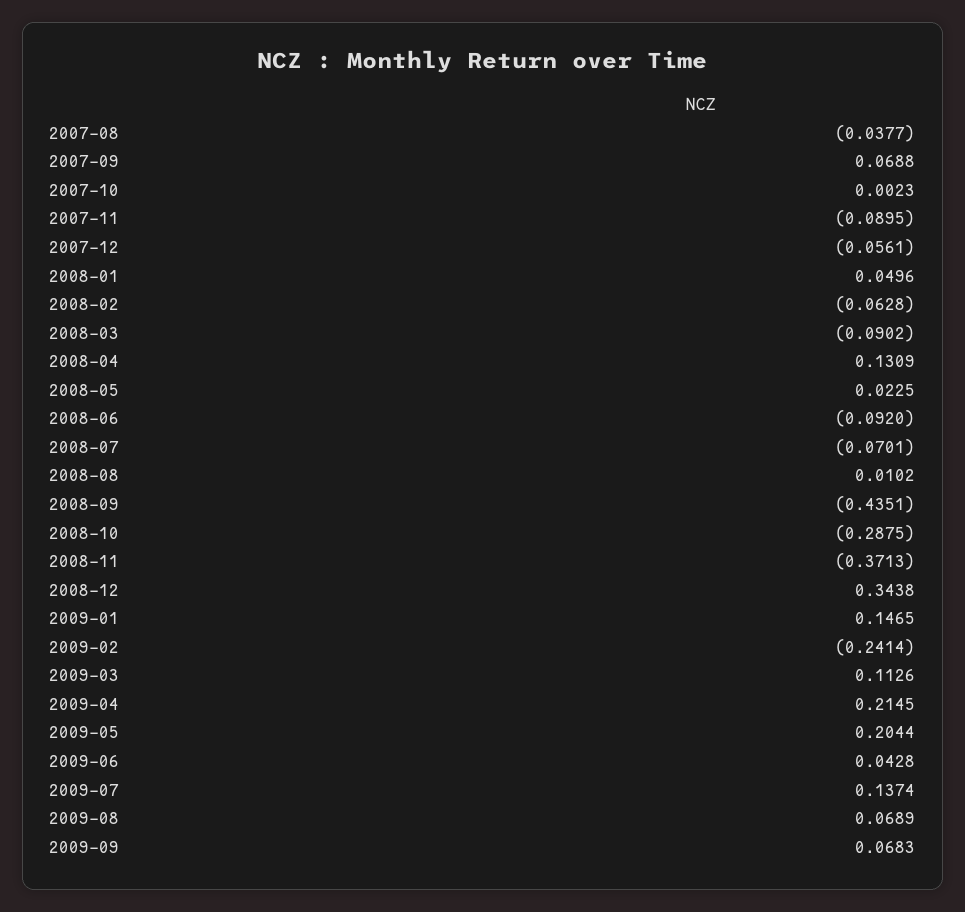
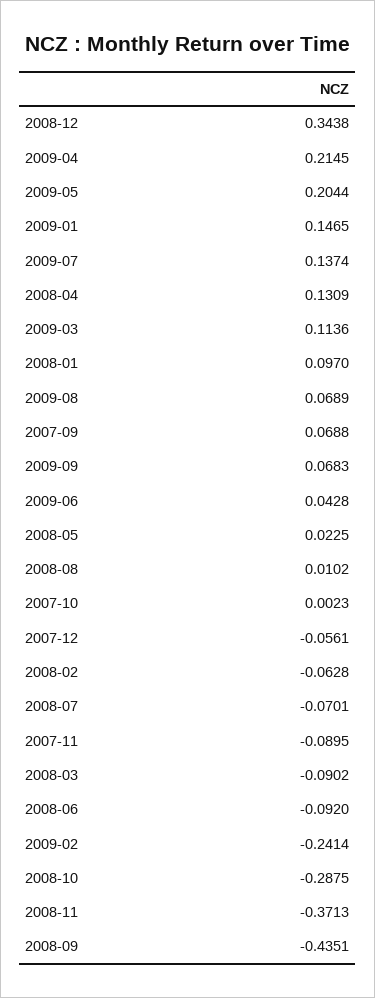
  {
-   "2007-08": -0.0377,
    "2007-09": 0.0688,
    "2007-10": 0.0023,
    "2007-11": -0.0895,
    "2007-12": -0.0561,
-   "2008-01": 0.0496,
+   "2008-01": 0.097,
    "2008-02": -0.0628,
    "2008-03": -0.0902,
    "2008-04": 0.1309,
    "2008-05": 0.0225,
    "2008-06": -0.092,
    "2008-07": -0.0701,
    "2008-08": 0.0102,
    "2008-09": -0.4351,
    "2008-10": -0.2875,
    "2008-11": -0.3713,
    "2008-12": 0.3438,
    "2009-01": 0.1465,
    "2009-02": -0.2414,
-   "2009-03": 0.1126,
+   "2009-03": 0.1136,
    "2009-04": 0.2145,
    "2009-05": 0.2044,
    "2009-06": 0.0428,
    "2009-07": 0.1374,
    "2009-08": 0.0689,
    "2009-09": 0.0683
  }

